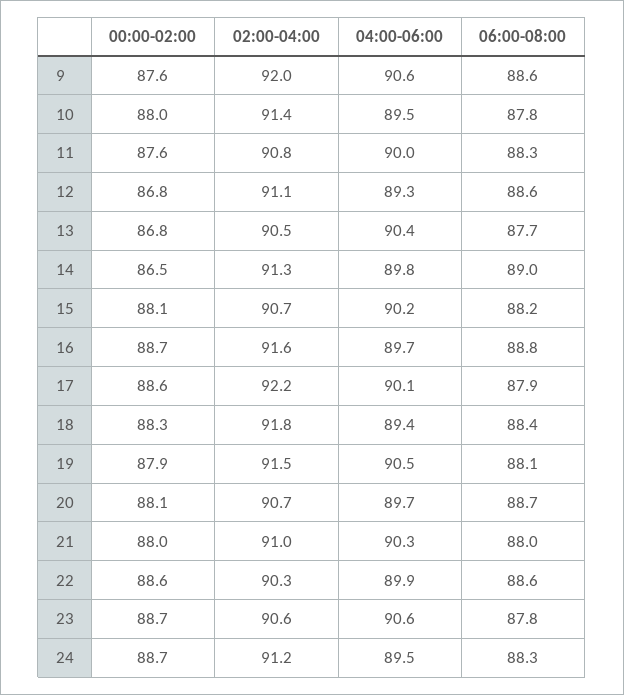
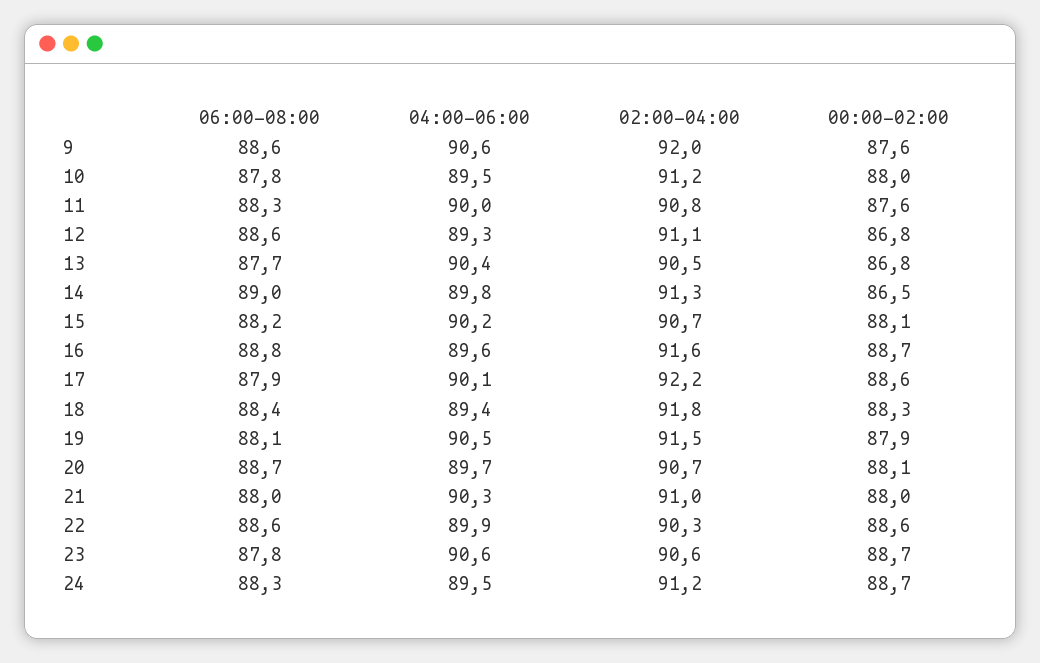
  {
    "00:00-02:00": {
      "9": 87.6,
      "10": 88,
      "11": 87.6,
      "12": 86.8,
      "13": 86.8,
      "14": 86.5,
      "15": 88.1,
      "16": 88.7,
      "17": 88.6,
      "18": 88.3,
      "19": 87.9,
      "20": 88.1,
      "21": 88,
      "22": 88.6,
      "23": 88.7,
      "24": 88.7
    },
    "02:00-04:00": {
      "9": 92,
-     "10": 91.4,
+     "10": 91.2,
      "11": 90.8,
      "12": 91.1,
      "13": 90.5,
      "14": 91.3,
      "15": 90.7,
      "16": 91.6,
      "17": 92.2,
      "18": 91.8,
      "19": 91.5,
      "20": 90.7,
      "21": 91,
      "22": 90.3,
      "23": 90.6,
      "24": 91.2
    },
    "04:00-06:00": {
      "9": 90.6,
      "10": 89.5,
      "11": 90,
      "12": 89.3,
      "13": 90.4,
      "14": 89.8,
      "15": 90.2,
-     "16": 89.7,
+     "16": 89.6,
      "17": 90.1,
      "18": 89.4,
      "19": 90.5,
      "20": 89.7,
      "21": 90.3,
      "22": 89.9,
      "23": 90.6,
      "24": 89.5
    },
    "06:00-08:00": {
      "9": 88.6,
      "10": 87.8,
      "11": 88.3,
      "12": 88.6,
      "13": 87.7,
      "14": 89,
      "15": 88.2,
      "16": 88.8,
      "17": 87.9,
      "18": 88.4,
      "19": 88.1,
      "20": 88.7,
      "21": 88,
      "22": 88.6,
      "23": 87.8,
      "24": 88.3
    }
  }

